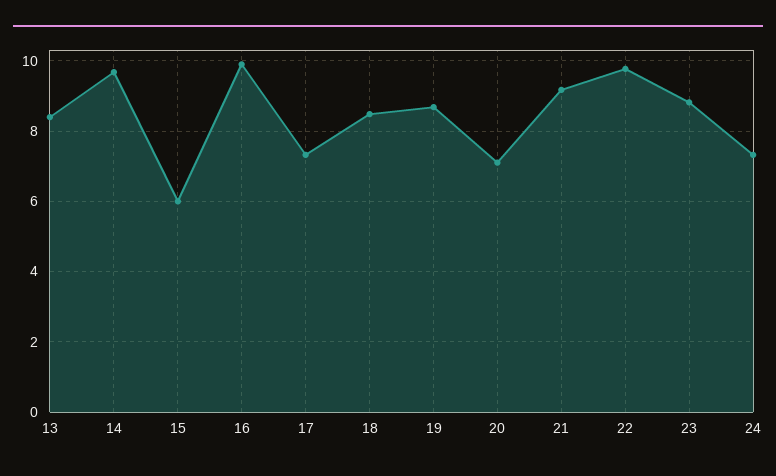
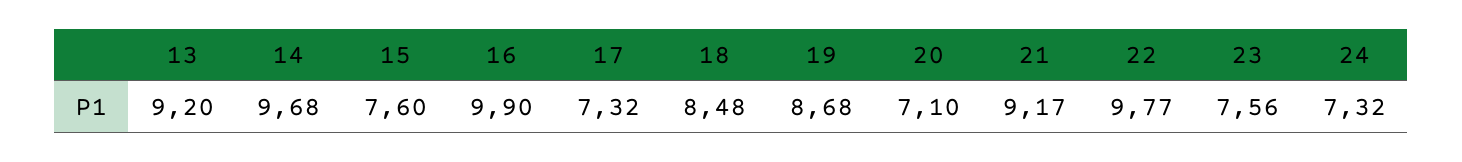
  {
-   "13": 8.4,
+   "13": 9.2,
    "14": 9.68,
-   "15": 6,
+   "15": 7.6,
    "16": 9.9,
    "17": 7.32,
    "18": 8.48,
    "19": 8.68,
    "20": 7.1,
    "21": 9.17,
    "22": 9.77,
-   "23": 8.8,
+   "23": 7.56,
    "24": 7.32
  }

